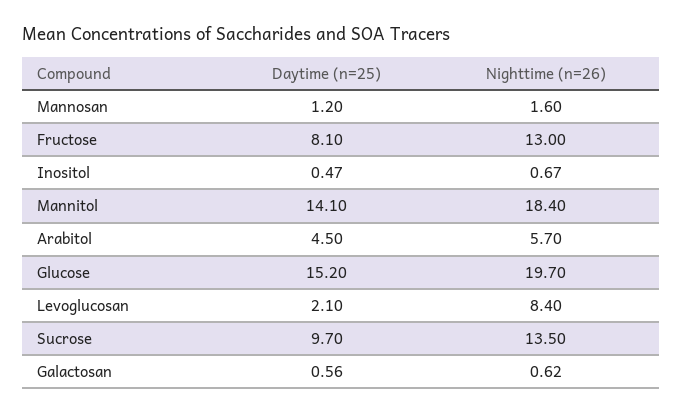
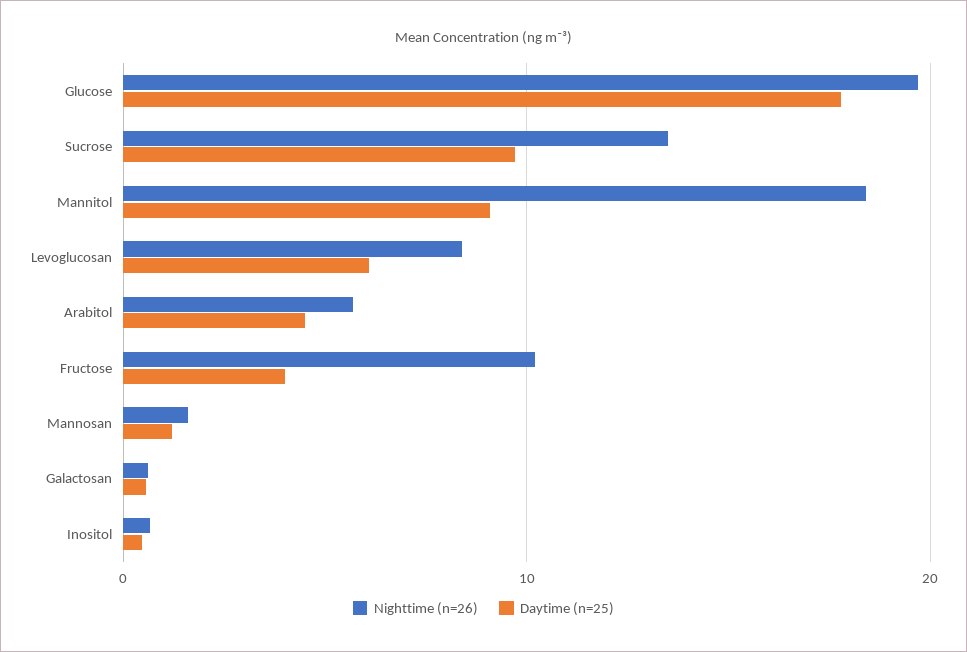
  {
    "Daytime (n=25)": {
      "Mannosan": 1.2,
-     "Fructose": 8.1,
+     "Fructose": 4,
      "Inositol": 0.47,
-     "Mannitol": 14.1,
+     "Mannitol": 9,
      "Arabitol": 4.5,
-     "Glucose": 15.2,
+     "Glucose": 18,
-     "Levoglucosan": 2.1,
+     "Levoglucosan": 6,
      "Sucrose": 9.7,
      "Galactosan": 0.56
    },
    "Nighttime (n=26)": {
      "Mannosan": 1.6,
-     "Fructose": 13,
+     "Fructose": 10,
      "Inositol": 0.67,
      "Mannitol": 18.4,
      "Arabitol": 5.7,
      "Glucose": 19.7,
      "Levoglucosan": 8.4,
      "Sucrose": 13.5,
      "Galactosan": 0.62
    }
  }

